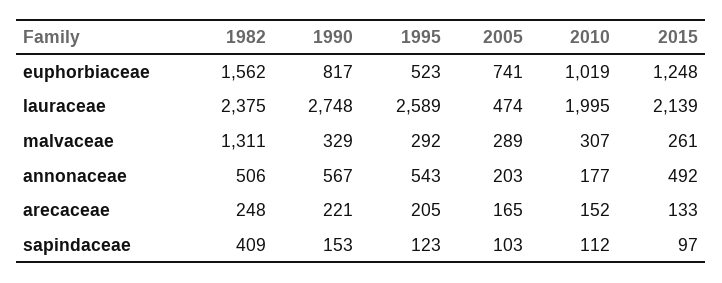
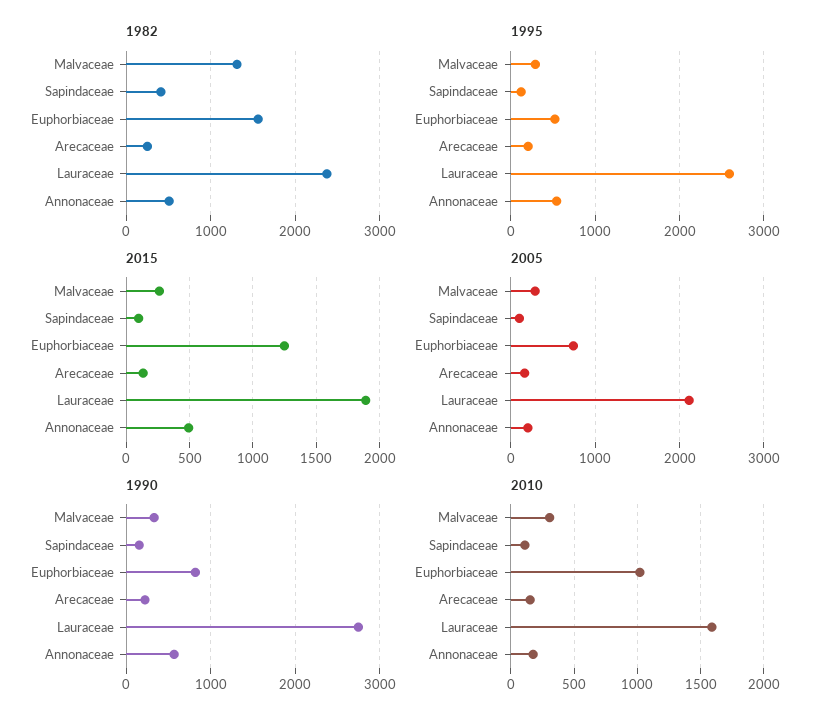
  {
    "1982": {
      "euphorbiaceae": 1562,
      "lauraceae": 2375,
      "malvaceae": 1311,
      "annonaceae": 506,
      "arecaceae": 248,
      "sapindaceae": 409
    },
    "1990": {
      "euphorbiaceae": 817,
      "lauraceae": 2748,
      "malvaceae": 329,
      "annonaceae": 567,
      "arecaceae": 221,
      "sapindaceae": 153
    },
    "1995": {
      "euphorbiaceae": 523,
      "lauraceae": 2589,
      "malvaceae": 292,
      "annonaceae": 543,
      "arecaceae": 205,
      "sapindaceae": 123
    },
    "2005": {
      "euphorbiaceae": 741,
-     "lauraceae": 474,
+     "lauraceae": 2100,
      "malvaceae": 289,
      "annonaceae": 203,
      "arecaceae": 165,
      "sapindaceae": 103
    },
    "2010": {
      "euphorbiaceae": 1019,
-     "lauraceae": 1995,
+     "lauraceae": 1600,
      "malvaceae": 307,
      "annonaceae": 177,
      "arecaceae": 152,
      "sapindaceae": 112
    },
    "2015": {
      "euphorbiaceae": 1248,
-     "lauraceae": 2139,
+     "lauraceae": 1900,
      "malvaceae": 261,
      "annonaceae": 492,
      "arecaceae": 133,
      "sapindaceae": 97
    }
  }

